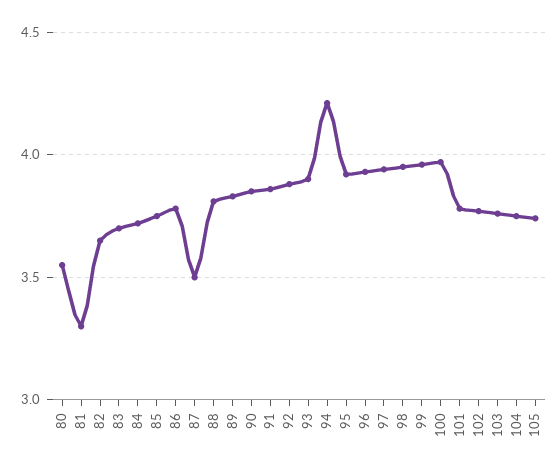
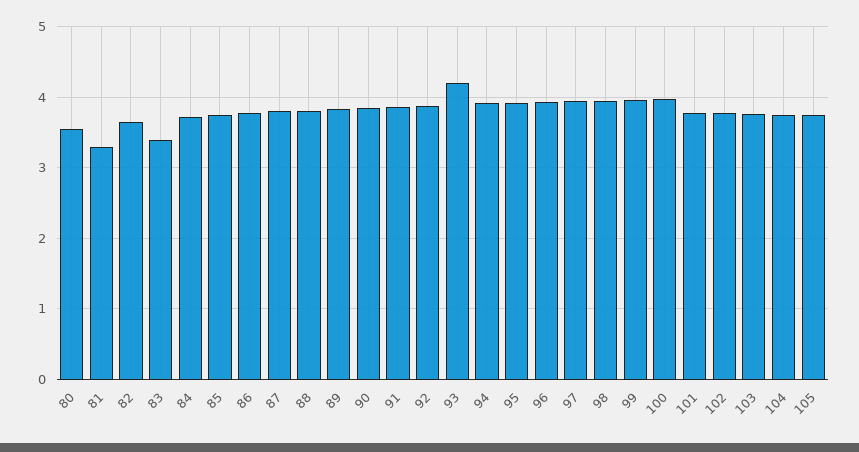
  {
    "80": 3.55,
    "81": 3.3,
    "82": 3.65,
-   "83": 3.7,
+   "83": 3.4,
    "84": 3.7,
    "85": 3.75,
    "86": 3.8,
-   "87": 3.5,
+   "87": 3.8,
    "88": 3.8,
    "89": 3.85,
    "90": 3.85,
    "91": 3.85,
    "92": 3.9,
-   "93": 3.9,
+   "93": 4.2,
-   "94": 4.2,
+   "94": 3.9,
    "95": 3.9,
    "96": 3.95,
    "97": 3.95,
    "98": 3.95,
    "99": 3.95,
    "100": 3.95,
    "101": 3.8,
    "102": 3.75,
    "103": 3.75,
    "104": 3.75,
    "105": 3.75
  }

